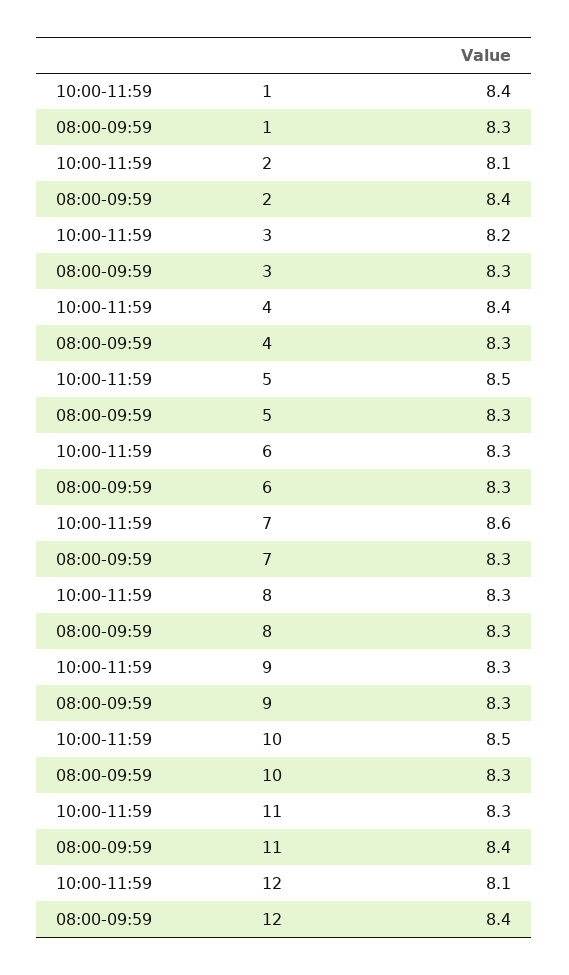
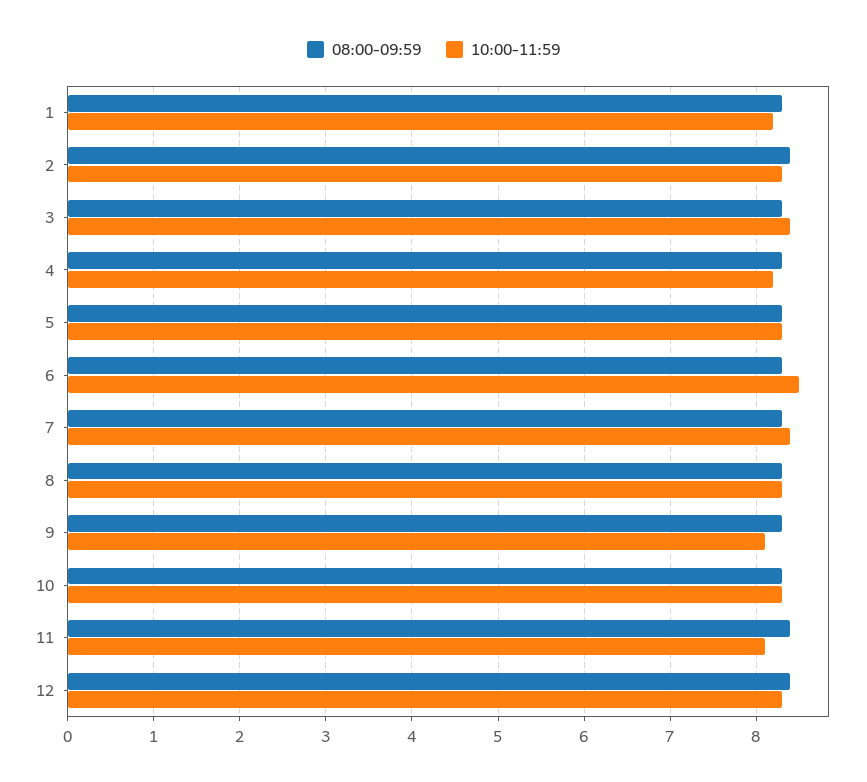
  {
    "10:00-11:59": {
-     "1": 8.4,
+     "1": 8.2,
-     "2": 8.1,
+     "2": 8.3,
-     "3": 8.2,
+     "3": 8.4,
-     "4": 8.4,
+     "4": 8.2,
-     "5": 8.5,
+     "5": 8.3,
-     "6": 8.3,
+     "6": 8.5,
-     "7": 8.6,
+     "7": 8.4,
      "8": 8.3,
-     "9": 8.3,
+     "9": 8.1,
-     "10": 8.5,
+     "10": 8.3,
-     "11": 8.3,
+     "11": 8.1,
-     "12": 8.1
+     "12": 8.3
    },
    "08:00-09:59": {
      "1": 8.3,
      "2": 8.4,
      "3": 8.3,
      "4": 8.3,
      "5": 8.3,
      "6": 8.3,
      "7": 8.3,
      "8": 8.3,
      "9": 8.3,
      "10": 8.3,
      "11": 8.4,
      "12": 8.4
    }
  }

